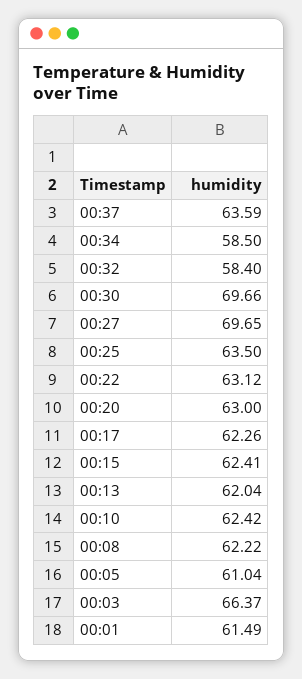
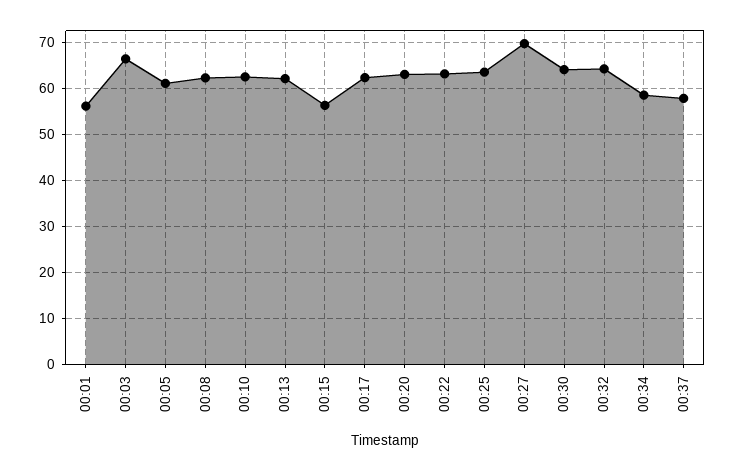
  {
-   "00:37": 63.59,
+   "00:37": 58,
    "00:34": 58.5,
-   "00:32": 58.4,
+   "00:32": 64,
-   "00:30": 69.66,
+   "00:30": 64,
    "00:27": 69.65,
    "00:25": 63.5,
    "00:22": 63.12,
    "00:20": 63,
    "00:17": 62.26,
-   "00:15": 62.41,
+   "00:15": 56,
    "00:13": 62.04,
    "00:10": 62.42,
    "00:08": 62.22,
    "00:05": 61.04,
    "00:03": 66.37,
-   "00:01": 61.49
+   "00:01": 56
  }

